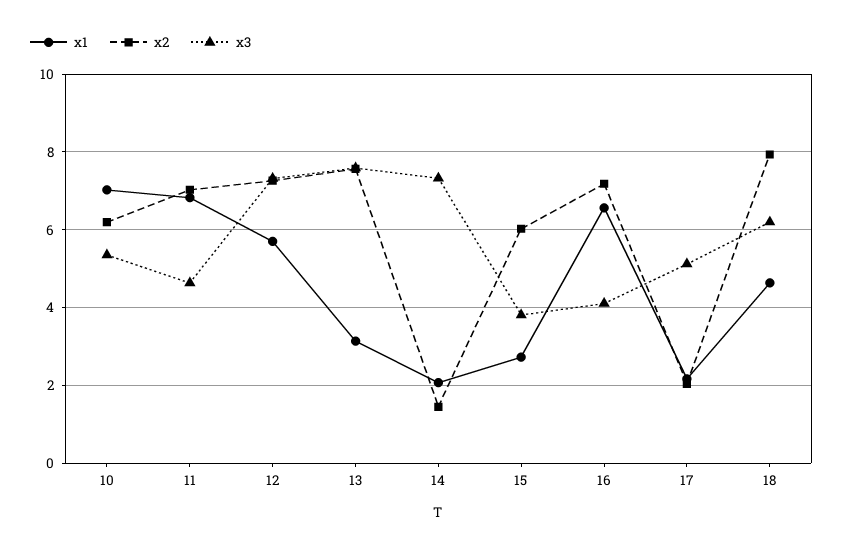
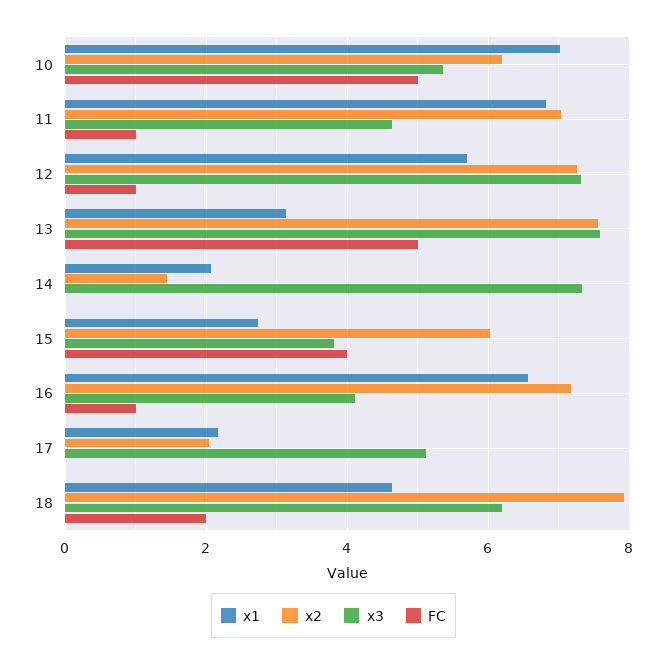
  {
    "x1": {
      "10": 7,
      "11": 6.8,
      "12": 5.8,
      "13": 3.2,
      "14": 2,
      "15": 2.8,
      "16": 6.6,
      "17": 2.2,
      "18": 4.6
    },
    "x2": {
      "10": 6.2,
      "11": 7,
      "12": 7.2,
      "13": 7.6,
      "14": 1.4,
      "15": 6,
      "16": 7.2,
      "17": 2,
      "18": 8
    },
    "x3": {
      "10": 5.4,
      "11": 4.6,
      "12": 7.4,
      "13": 7.6,
      "14": 7.4,
      "15": 3.8,
      "16": 4.2,
      "17": 5.2,
      "18": 6.2
-   }
+   },
+   "FC": {
+     "10": 5,
+     "11": 1,
+     "12": 1,
+     "13": 5,
+     "14": 0,
+     "15": 4,
+     "16": 1,
+     "17": 0,
+     "18": 2
+   }
  }

